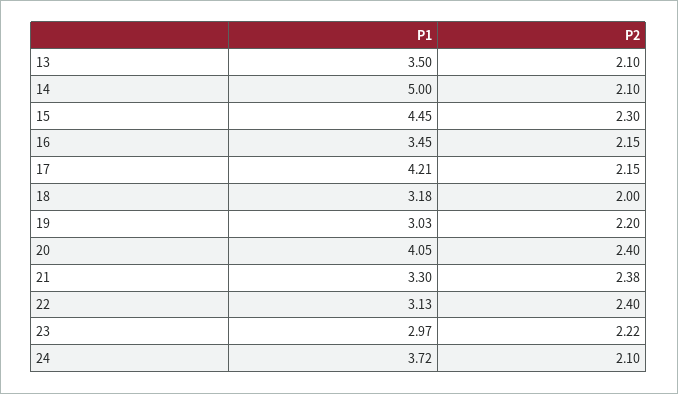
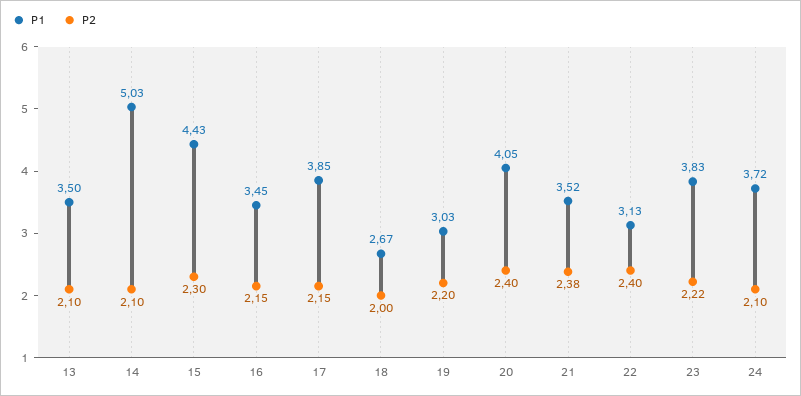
  {
    "P1": {
      "13": 3.5,
-     "14": 5,
+     "14": 5.03,
-     "15": 4.45,
+     "15": 4.43,
      "16": 3.45,
-     "17": 4.21,
+     "17": 3.85,
-     "18": 3.18,
+     "18": 2.67,
      "19": 3.03,
      "20": 4.05,
-     "21": 3.3,
+     "21": 3.52,
      "22": 3.13,
-     "23": 2.97,
+     "23": 3.83,
      "24": 3.72
    },
    "P2": {
      "13": 2.1,
      "14": 2.1,
      "15": 2.3,
      "16": 2.15,
      "17": 2.15,
      "18": 2,
      "19": 2.2,
      "20": 2.4,
      "21": 2.38,
      "22": 2.4,
      "23": 2.22,
      "24": 2.1
    }
  }

